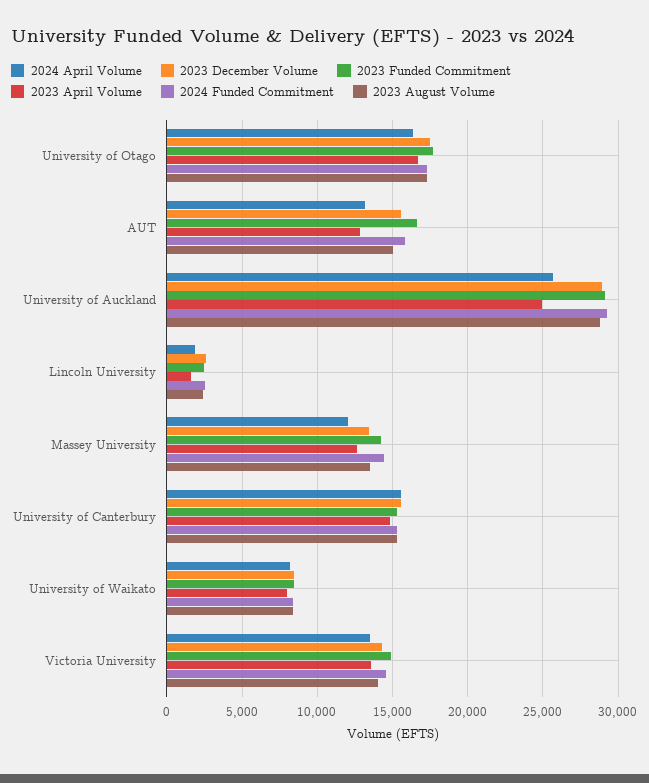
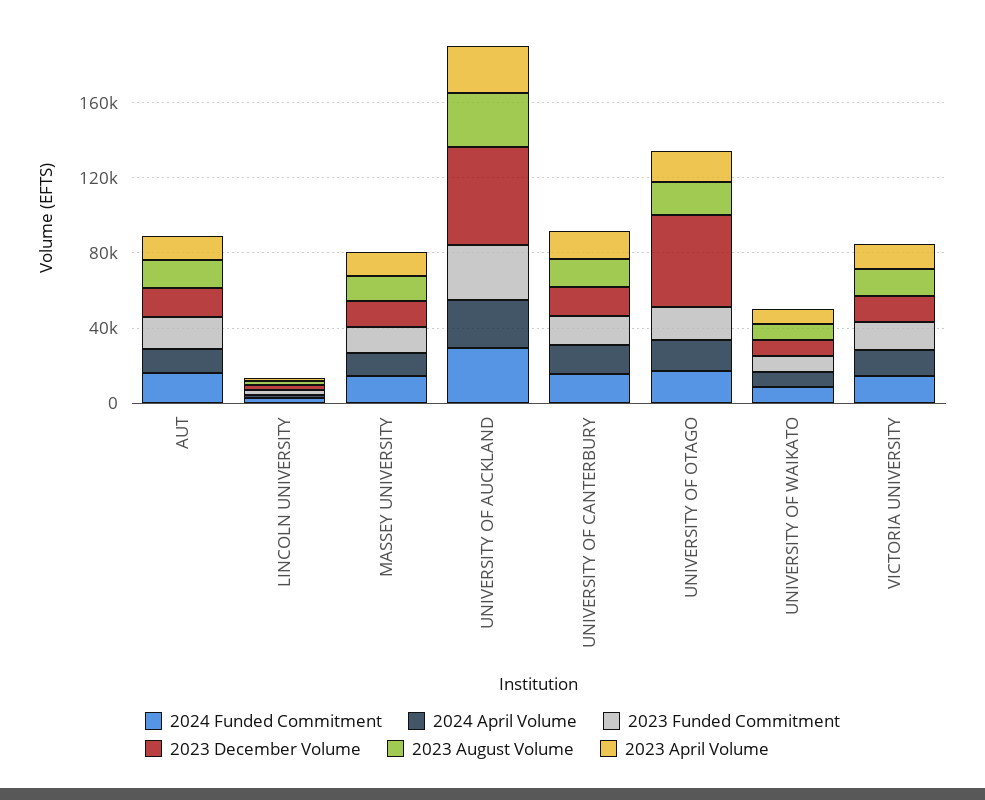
  {
    "2024 April Volume": {
      "University of Otago": 16500,
      "AUT": 13000,
      "University of Auckland": 25500,
      "Lincoln University": 2000,
      "Massey University": 12000,
      "University of Canterbury": 15500,
      "University of Waikato": 8000,
      "Victoria University": 13500
    },
    "2023 December Volume": {
-     "University of Otago": 17500,
+     "University of Otago": 50000,
      "AUT": 15500,
-     "University of Auckland": 29000,
+     "University of Auckland": 50000,
      "Lincoln University": 2500,
      "Massey University": 13500,
      "University of Canterbury": 15500,
      "University of Waikato": 8500,
      "Victoria University": 14500
    },
    "2023 Funded Commitment": {
      "University of Otago": 17500,
      "AUT": 16500,
      "University of Auckland": 29000,
      "Lincoln University": 2500,
      "Massey University": 14000,
      "University of Canterbury": 15500,
      "University of Waikato": 8500,
      "Victoria University": 15000
    },
    "2023 April Volume": {
      "University of Otago": 16500,
      "AUT": 13000,
      "University of Auckland": 25000,
      "Lincoln University": 1500,
      "Massey University": 12500,
      "University of Canterbury": 15000,
      "University of Waikato": 8000,
      "Victoria University": 13500
    },
    "2024 Funded Commitment": {
      "University of Otago": 17500,
      "AUT": 16000,
      "University of Auckland": 29500,
      "Lincoln University": 2500,
      "Massey University": 14500,
      "University of Canterbury": 15500,
      "University of Waikato": 8500,
      "Victoria University": 14500
    },
    "2023 August Volume": {
      "University of Otago": 17500,
      "AUT": 15000,
      "University of Auckland": 29000,
      "Lincoln University": 2500,
      "Massey University": 13500,
      "University of Canterbury": 15500,
      "University of Waikato": 8500,
      "Victoria University": 14000
    }
  }

